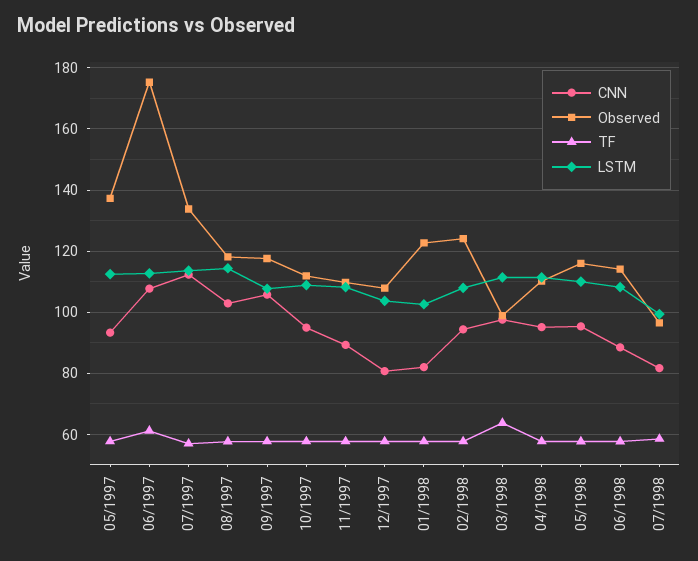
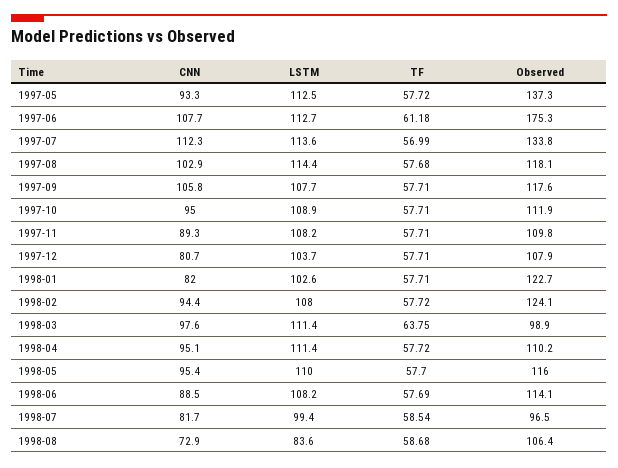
  {
    "CNN": {
      "05/1997": 93.3,
      "06/1997": 107.7,
      "07/1997": 112.3,
      "08/1997": 102.9,
      "09/1997": 105.8,
      "10/1997": 95,
      "11/1997": 89.3,
      "12/1997": 80.7,
      "01/1998": 82,
      "02/1998": 94.4,
      "03/1998": 97.6,
      "04/1998": 95.1,
      "05/1998": 95.4,
      "06/1998": 88.5,
-     "07/1998": 81.7
+     "07/1998": 81.7,
+     "1998-08": 72.9
    },
    "Observed": {
      "05/1997": 137.3,
      "06/1997": 175.3,
      "07/1997": 133.8,
      "08/1997": 118.1,
      "09/1997": 117.6,
      "10/1997": 111.9,
      "11/1997": 109.8,
      "12/1997": 107.9,
      "01/1998": 122.7,
      "02/1998": 124.1,
      "03/1998": 98.9,
      "04/1998": 110.2,
      "05/1998": 116,
      "06/1998": 114.1,
-     "07/1998": 96.5
+     "07/1998": 96.5,
+     "1998-08": 106.4
    },
    "TF": {
      "05/1997": 57.72,
      "06/1997": 61.18,
      "07/1997": 56.99,
      "08/1997": 57.68,
      "09/1997": 57.71,
      "10/1997": 57.71,
      "11/1997": 57.71,
      "12/1997": 57.71,
      "01/1998": 57.71,
      "02/1998": 57.72,
      "03/1998": 63.75,
      "04/1998": 57.72,
      "05/1998": 57.7,
      "06/1998": 57.69,
-     "07/1998": 58.54
+     "07/1998": 58.54,
+     "1998-08": 58.68
    },
    "LSTM": {
      "05/1997": 112.5,
      "06/1997": 112.7,
      "07/1997": 113.6,
      "08/1997": 114.4,
      "09/1997": 107.7,
      "10/1997": 108.9,
      "11/1997": 108.2,
      "12/1997": 103.7,
      "01/1998": 102.6,
      "02/1998": 108,
      "03/1998": 111.4,
      "04/1998": 111.4,
      "05/1998": 110,
      "06/1998": 108.2,
-     "07/1998": 99.4
+     "07/1998": 99.4,
+     "1998-08": 83.6
    }
  }

